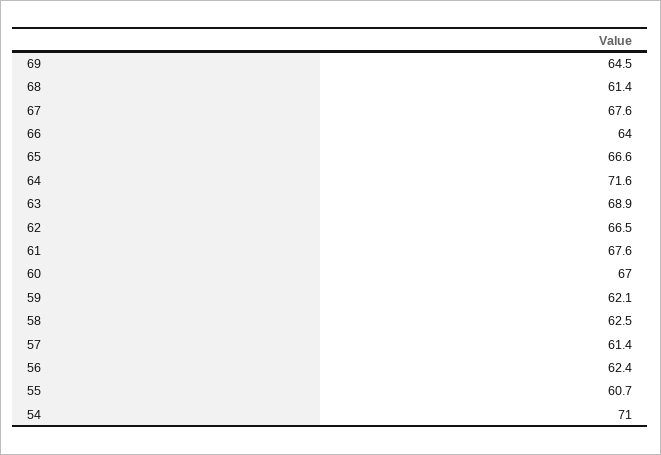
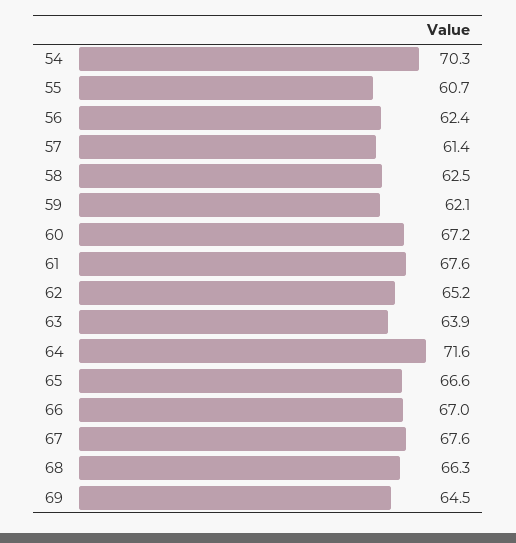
  {
    "69": 64.5,
-   "68": 61.4,
+   "68": 66.3,
    "67": 67.6,
-   "66": 64,
+   "66": 67,
    "65": 66.6,
    "64": 71.6,
-   "63": 68.9,
+   "63": 63.9,
-   "62": 66.5,
+   "62": 65.2,
    "61": 67.6,
-   "60": 67,
+   "60": 67.2,
    "59": 62.1,
    "58": 62.5,
    "57": 61.4,
    "56": 62.4,
    "55": 60.7,
-   "54": 71
+   "54": 70.3
  }

